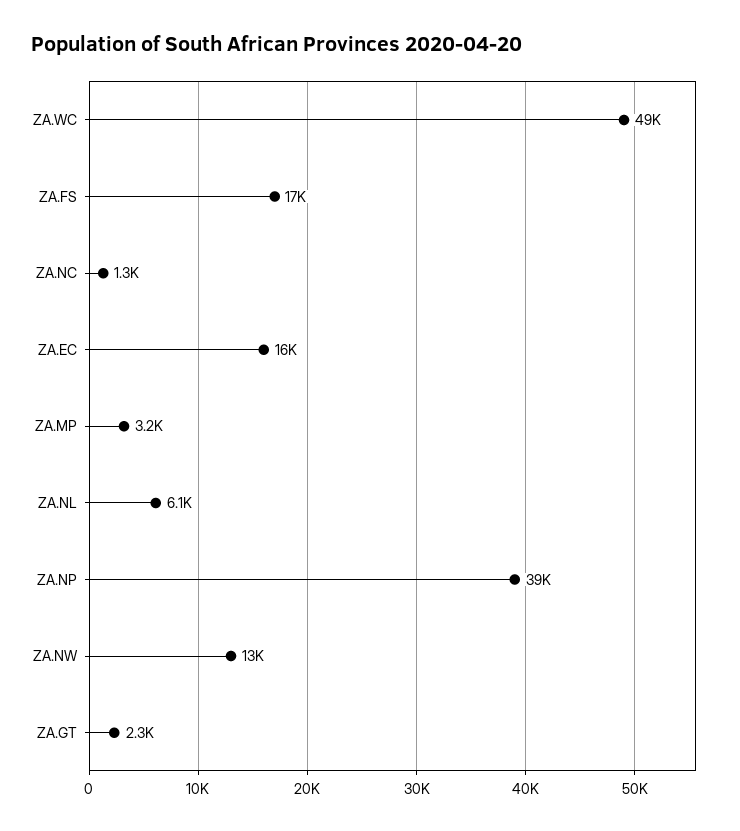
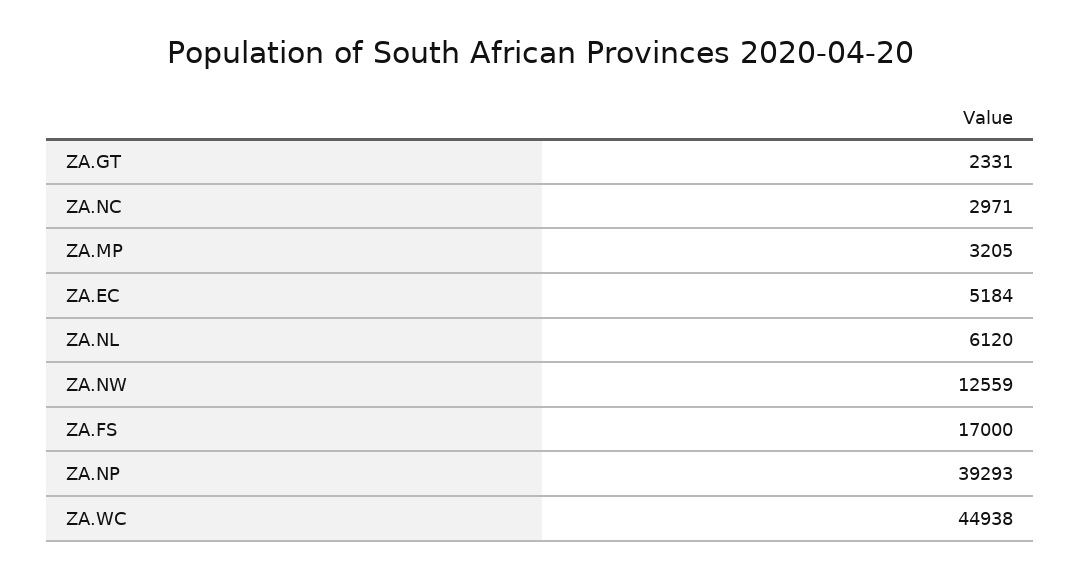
  {
-   "ZA.WC": 49000,
+   "ZA.WC": 44938,
    "ZA.FS": 17000,
-   "ZA.NC": 1300,
+   "ZA.NC": 2971,
-   "ZA.EC": 16000,
+   "ZA.EC": 5184,
    "ZA.MP": 3205,
    "ZA.NL": 6120,
    "ZA.NP": 39293,
    "ZA.NW": 12559,
    "ZA.GT": 2331
  }

